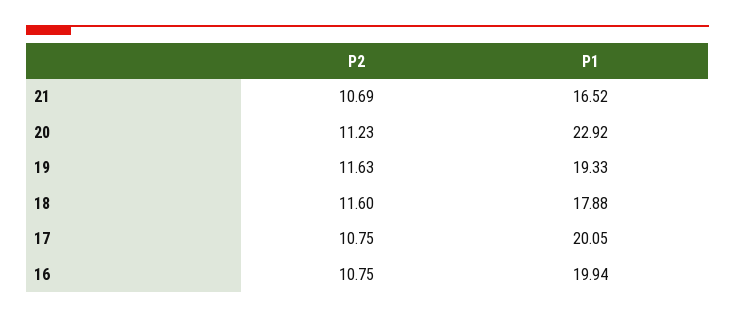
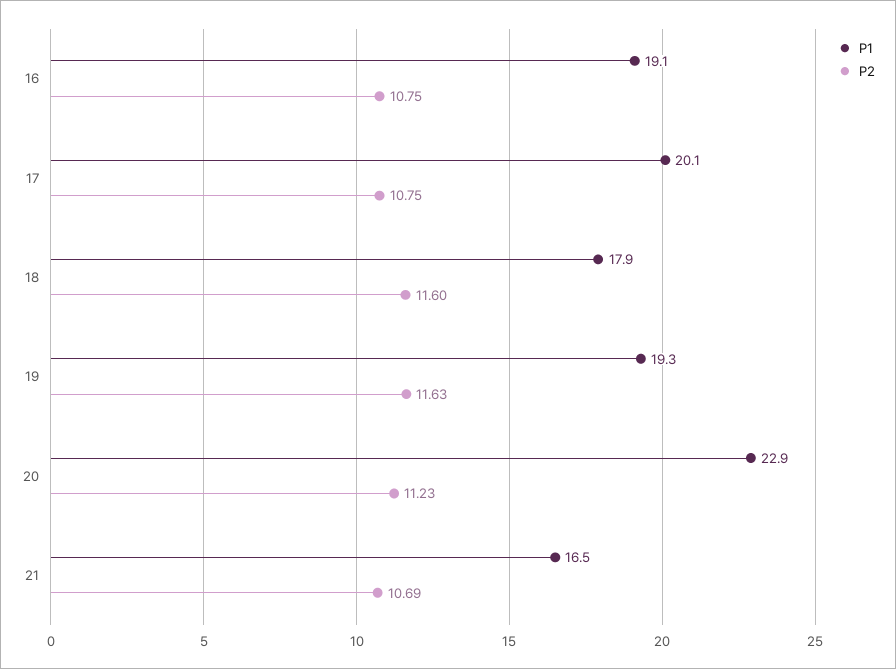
  {
    "P2": {
      "21": 10.69,
      "20": 11.23,
      "19": 11.63,
      "18": 11.6,
      "17": 10.75,
      "16": 10.75
    },
    "P1": {
      "21": 16.52,
      "20": 22.92,
      "19": 19.33,
      "18": 17.88,
      "17": 20.05,
-     "16": 19.94
+     "16": 19.1
    }
  }

